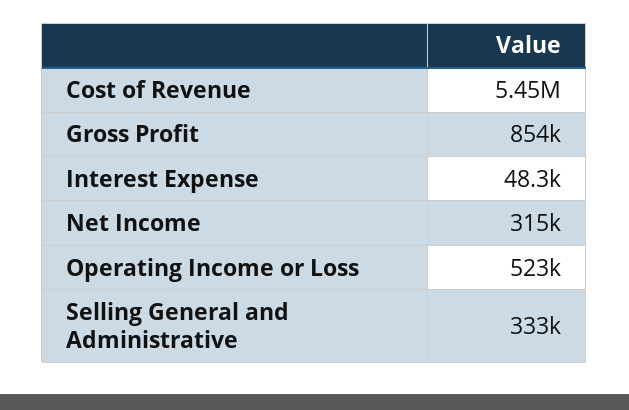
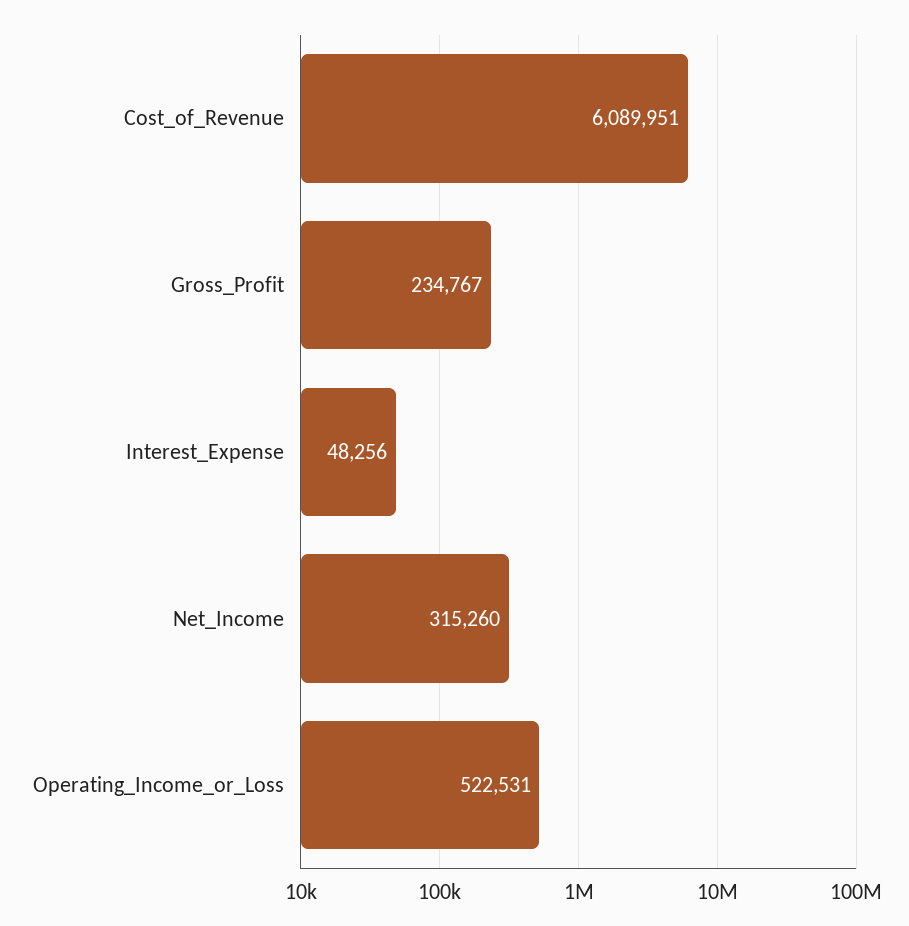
  {
-   "Cost of Revenue": 5450000,
+   "Cost of Revenue": 6089951,
-   "Gross Profit": 854000,
+   "Gross Profit": 234767,
    "Interest Expense": 48256,
    "Net Income": 315260,
-   "Operating Income or Loss": 522531,
+   "Operating Income or Loss": 522531
-   "Selling General and Administrative": 333000
  }

